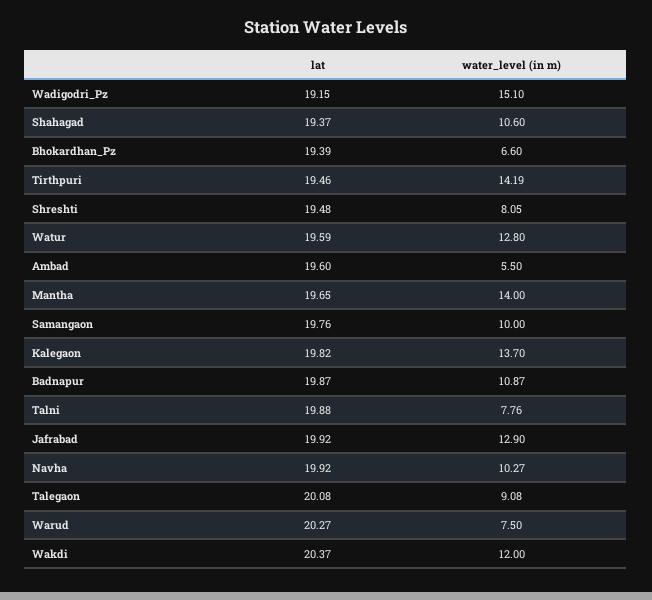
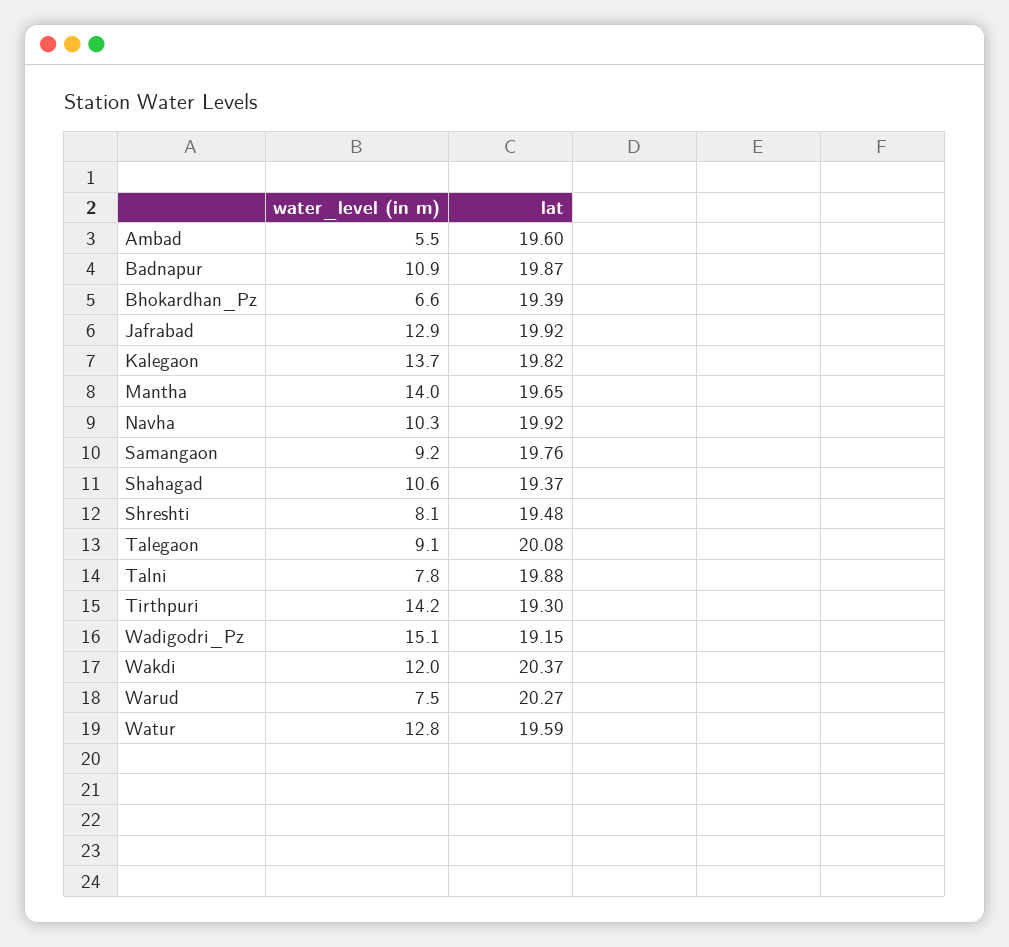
  {
    "lat": {
      "Wadigodri_Pz": 19.15,
      "Shahagad": 19.37,
      "Bhokardhan_Pz": 19.39,
-     "Tirthpuri": 19.46,
+     "Tirthpuri": 19.3,
      "Shreshti": 19.48,
      "Watur": 19.59,
      "Ambad": 19.6,
      "Mantha": 19.65,
      "Samangaon": 19.76,
      "Kalegaon": 19.82,
      "Badnapur": 19.87,
      "Talni": 19.88,
      "Jafrabad": 19.92,
      "Navha": 19.92,
      "Talegaon": 20.08,
      "Warud": 20.27,
      "Wakdi": 20.37
    },
    "water_level (in m)": {
      "Wadigodri_Pz": 15.1,
      "Shahagad": 10.6,
      "Bhokardhan_Pz": 6.6,
      "Tirthpuri": 14.19,
      "Shreshti": 8.05,
      "Watur": 12.8,
      "Ambad": 5.5,
      "Mantha": 14,
-     "Samangaon": 10,
+     "Samangaon": 9.2,
      "Kalegaon": 13.7,
      "Badnapur": 10.87,
      "Talni": 7.76,
      "Jafrabad": 12.9,
      "Navha": 10.27,
      "Talegaon": 9.08,
      "Warud": 7.5,
      "Wakdi": 12
    }
  }

